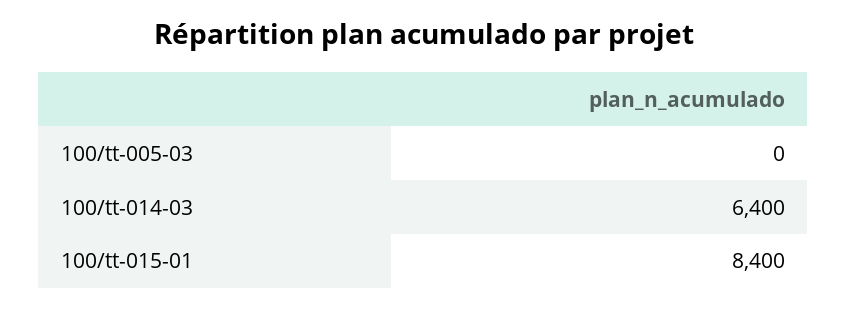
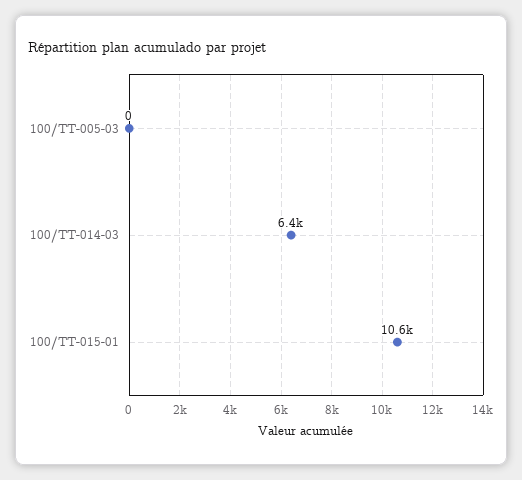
  {
    "100/tt-005-03": 0,
    "100/tt-014-03": 6400,
-   "100/tt-015-01": 8400
+   "100/tt-015-01": 10600
  }

